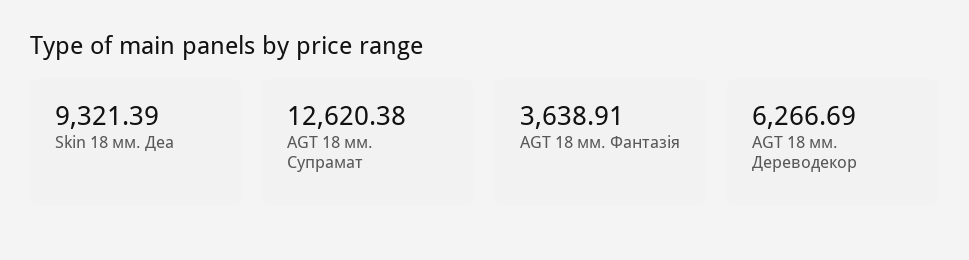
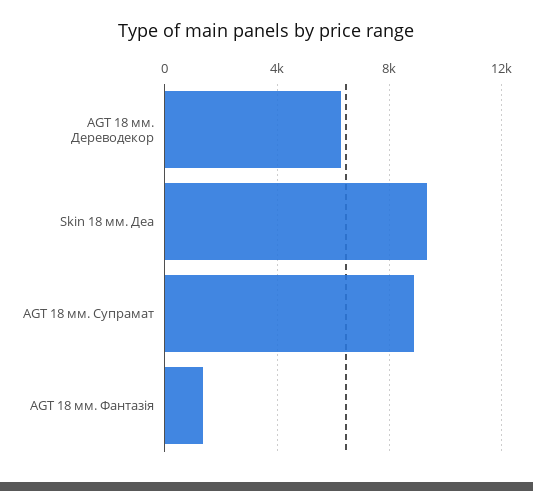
  {
    "Skin 18 мм. Деа": 9321.39,
-   "AGT 18 мм. Супрамат": 12620.38,
+   "AGT 18 мм. Супрамат": 9000,
-   "AGT 18 мм. Фантазія": 3638.91,
+   "AGT 18 мм. Фантазія": 1500,
    "AGT 18 мм. Дереводекор": 6266.69
  }

